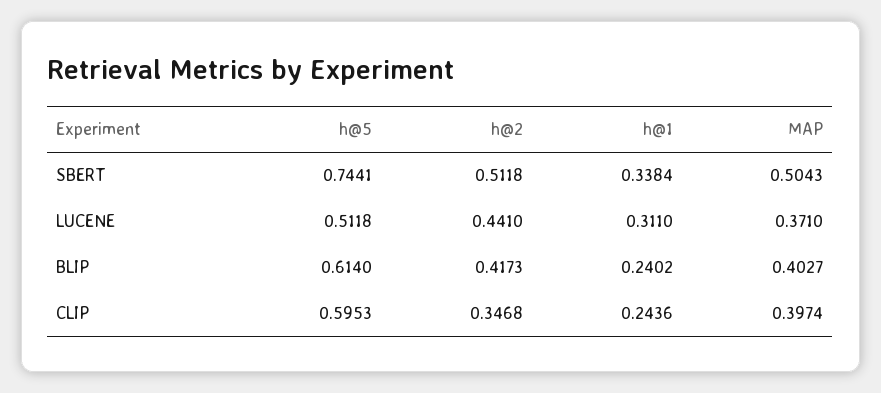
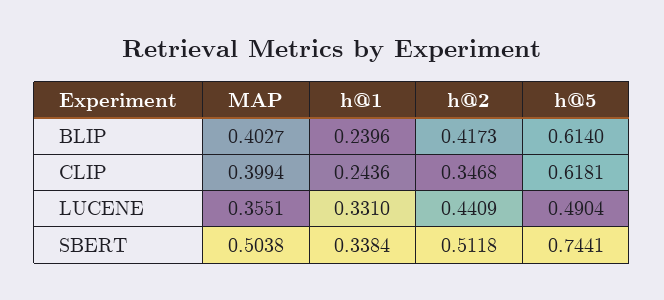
  {
    "h@5": {
      "SBERT": 0.7441,
-     "LUCENE": 0.5118,
+     "LUCENE": 0.4904,
      "BLIP": 0.614,
-     "CLIP": 0.5953
+     "CLIP": 0.6181
    },
    "h@2": {
      "SBERT": 0.5118,
-     "LUCENE": 0.441,
+     "LUCENE": 0.4409,
      "BLIP": 0.4173,
      "CLIP": 0.3468
    },
    "h@1": {
      "SBERT": 0.3384,
-     "LUCENE": 0.311,
+     "LUCENE": 0.331,
-     "BLIP": 0.2402,
+     "BLIP": 0.2396,
      "CLIP": 0.2436
    },
    "MAP": {
-     "SBERT": 0.5043,
+     "SBERT": 0.5038,
-     "LUCENE": 0.371,
+     "LUCENE": 0.3551,
      "BLIP": 0.4027,
-     "CLIP": 0.3974
+     "CLIP": 0.3994
    }
  }

